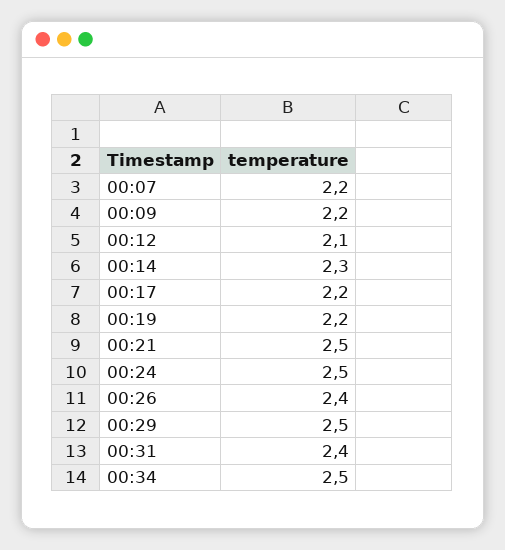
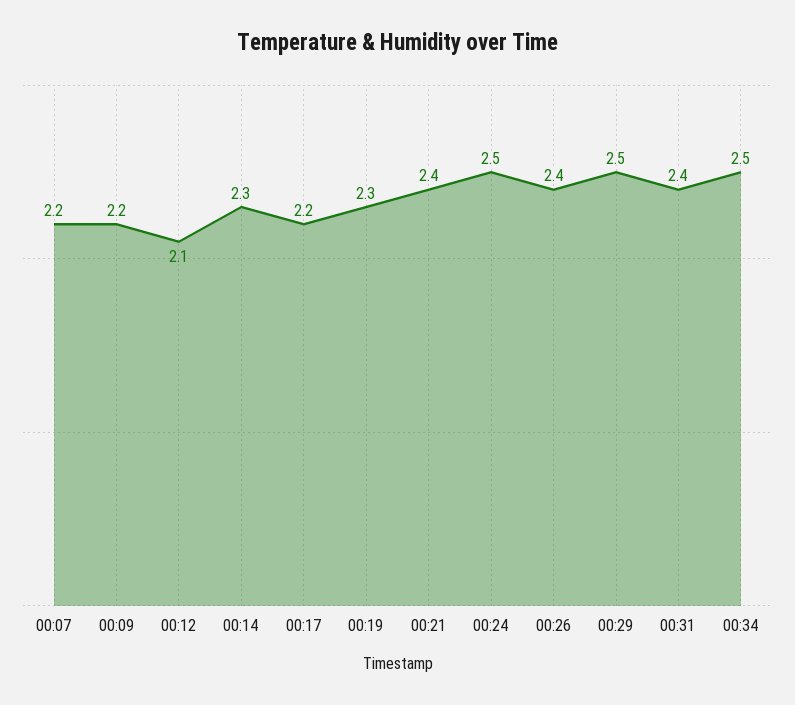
  {
    "00:07": 2.2,
    "00:09": 2.2,
    "00:12": 2.1,
    "00:14": 2.3,
    "00:17": 2.2,
-   "00:19": 2.2,
+   "00:19": 2.3,
-   "00:21": 2.5,
+   "00:21": 2.4,
    "00:24": 2.5,
    "00:26": 2.4,
    "00:29": 2.5,
    "00:31": 2.4,
    "00:34": 2.5
  }

